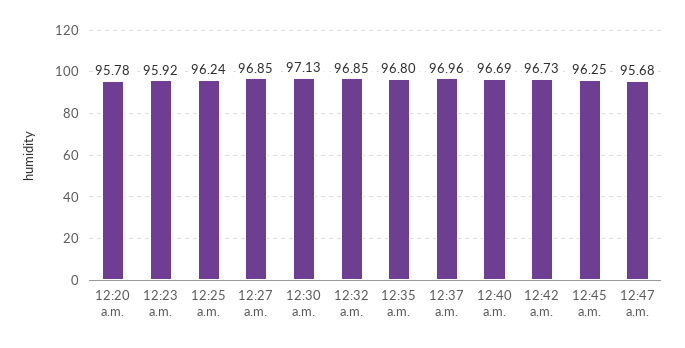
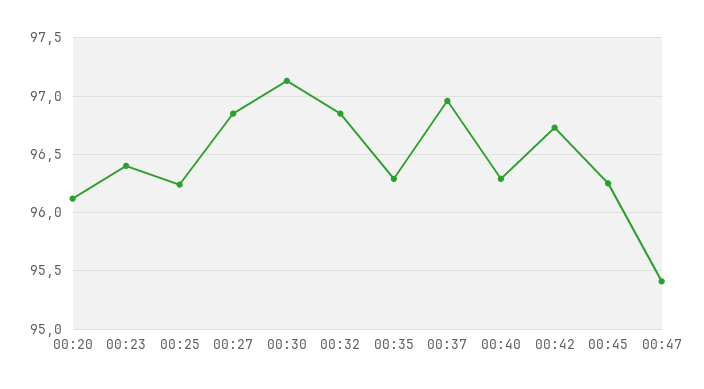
  {
-   "12:20 a.m.": 95.78,
+   "12:20 a.m.": 96.1,
-   "12:23 a.m.": 95.92,
+   "12:23 a.m.": 96.4,
    "12:25 a.m.": 96.24,
    "12:27 a.m.": 96.85,
    "12:30 a.m.": 97.13,
    "12:32 a.m.": 96.85,
-   "12:35 a.m.": 96.8,
+   "12:35 a.m.": 96.3,
    "12:37 a.m.": 96.96,
-   "12:40 a.m.": 96.69,
+   "12:40 a.m.": 96.3,
    "12:42 a.m.": 96.73,
    "12:45 a.m.": 96.25,
-   "12:47 a.m.": 95.68
+   "12:47 a.m.": 95.4
  }

